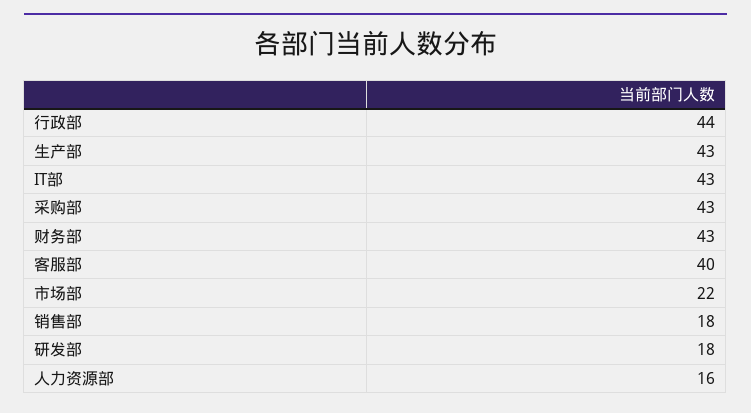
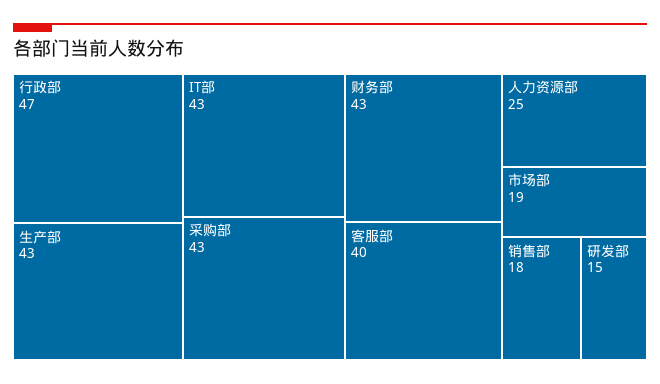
  {
-   "行政部": 44,
+   "行政部": 47,
    "生产部": 43,
    "IT部": 43,
    "采购部": 43,
    "财务部": 43,
    "客服部": 40,
-   "市场部": 22,
+   "市场部": 19,
    "销售部": 18,
-   "研发部": 18,
+   "研发部": 15,
-   "人力资源部": 16
+   "人力资源部": 25
  }

